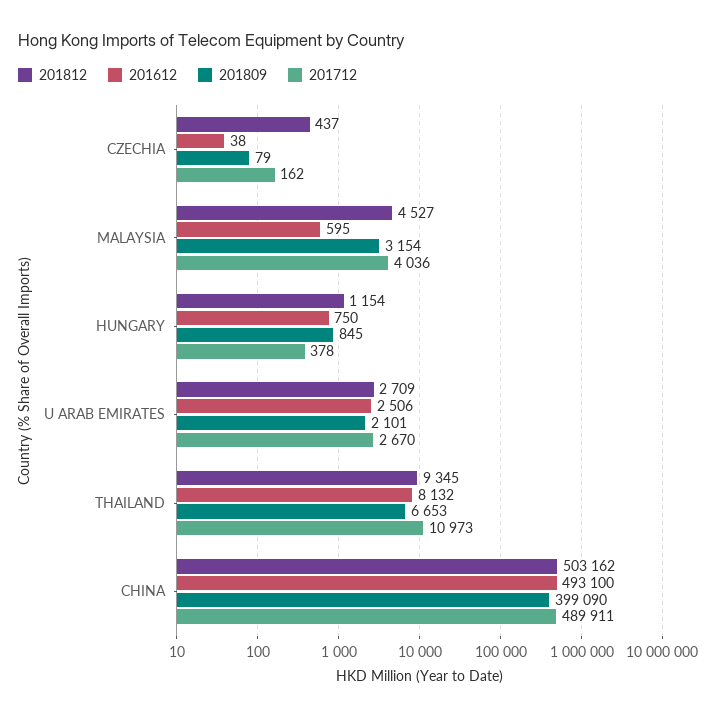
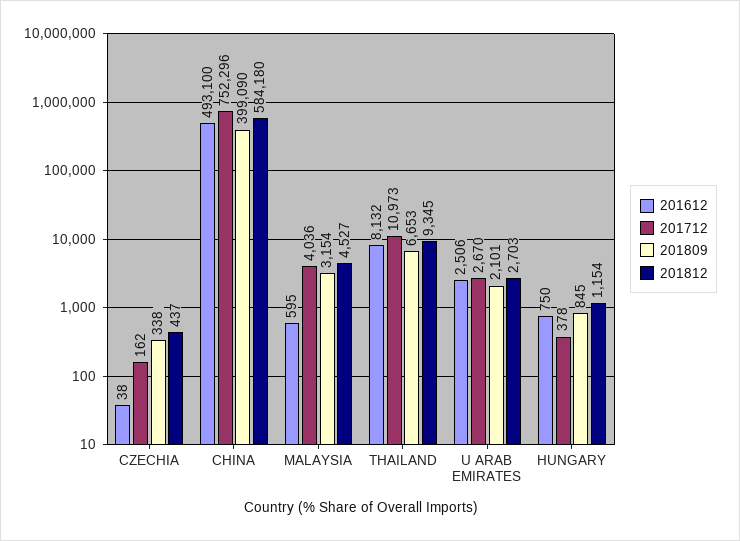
  {
    "201812": {
      "CZECHIA": 437,
      "MALAYSIA": 4527,
      "HUNGARY": 1154,
-     "U ARAB EMIRATES": 2709,
+     "U ARAB EMIRATES": 2703,
      "THAILAND": 9345,
-     "CHINA": 503162
+     "CHINA": 584180
    },
    "201612": {
      "CZECHIA": 38,
      "MALAYSIA": 595,
      "HUNGARY": 750,
      "U ARAB EMIRATES": 2506,
      "THAILAND": 8132,
      "CHINA": 493100
    },
    "201809": {
-     "CZECHIA": 79,
+     "CZECHIA": 338,
      "MALAYSIA": 3154,
      "HUNGARY": 845,
      "U ARAB EMIRATES": 2101,
      "THAILAND": 6653,
      "CHINA": 399090
    },
    "201712": {
      "CZECHIA": 162,
      "MALAYSIA": 4036,
      "HUNGARY": 378,
      "U ARAB EMIRATES": 2670,
      "THAILAND": 10973,
-     "CHINA": 489911
+     "CHINA": 752296
    }
  }

